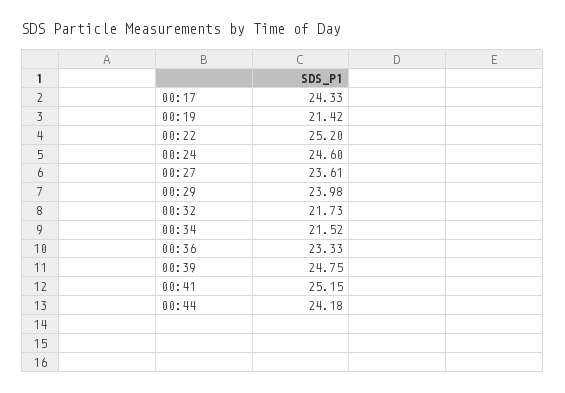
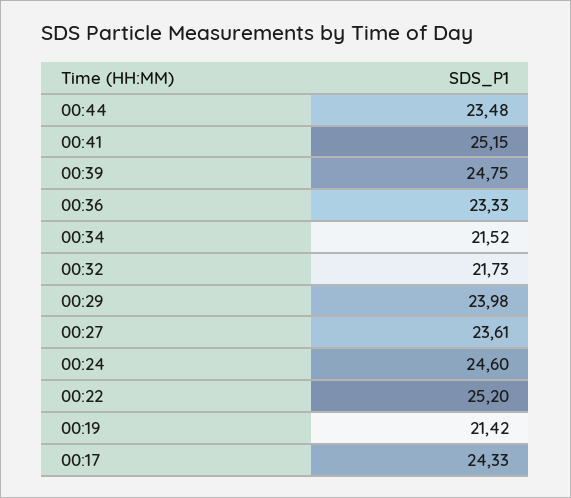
  {
    "00:17": 24.33,
    "00:19": 21.42,
    "00:22": 25.2,
    "00:24": 24.6,
    "00:27": 23.61,
    "00:29": 23.98,
    "00:32": 21.73,
    "00:34": 21.52,
    "00:36": 23.33,
    "00:39": 24.75,
    "00:41": 25.15,
-   "00:44": 24.18
+   "00:44": 23.48
  }

